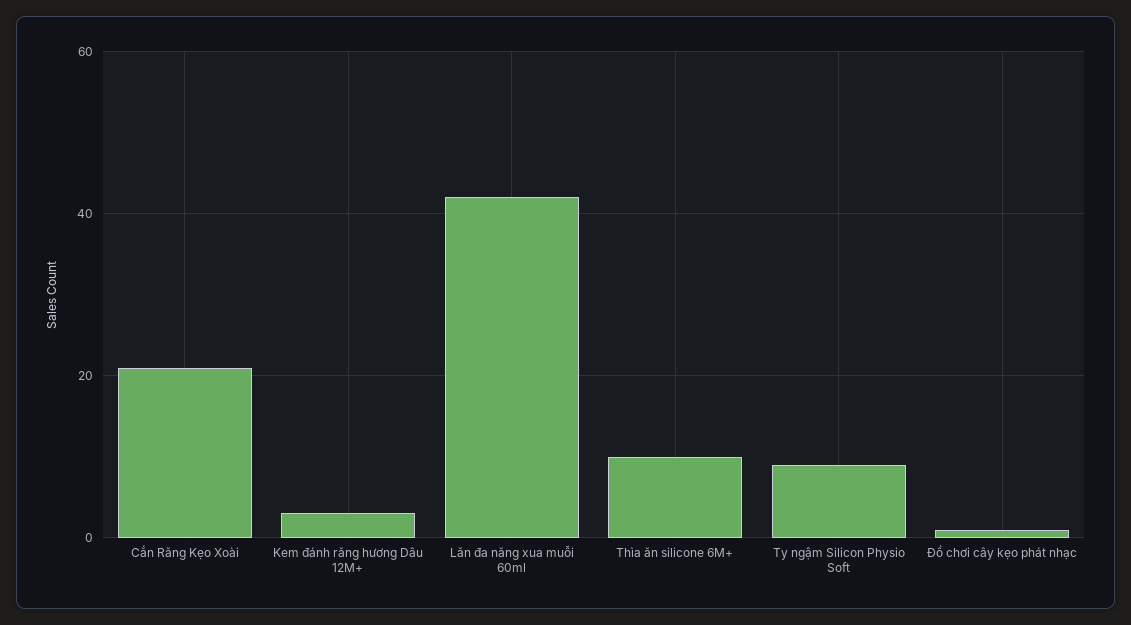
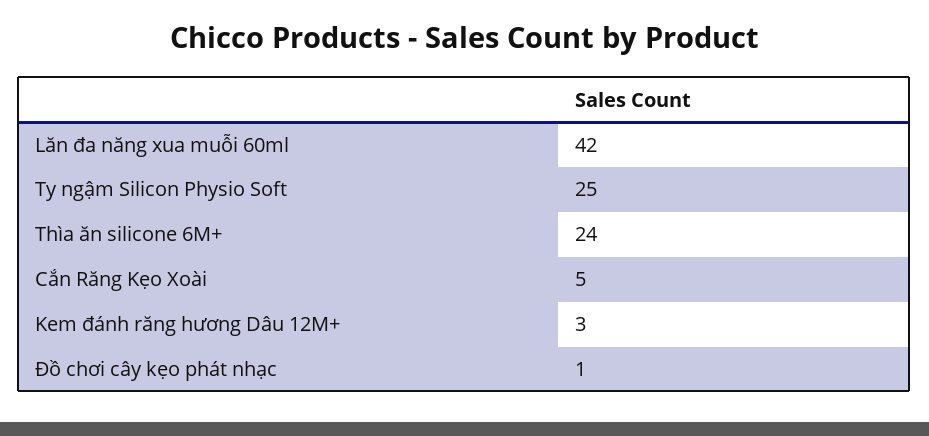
  {
-   "Cắn Răng Kẹo Xoài": 20,
+   "Cắn Răng Kẹo Xoài": 5,
    "Kem đánh răng hương Dâu 12M+": 3,
    "Lăn đa năng xua muỗi 60ml": 42,
-   "Thìa ăn silicone 6M+": 10,
+   "Thìa ăn silicone 6M+": 24,
-   "Ty ngậm Silicon Physio Soft": 10,
+   "Ty ngậm Silicon Physio Soft": 25,
    "Đồ chơi cây kẹo phát nhạc": 1
  }

